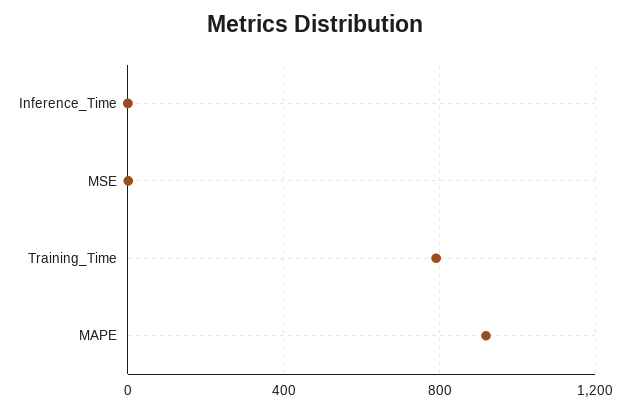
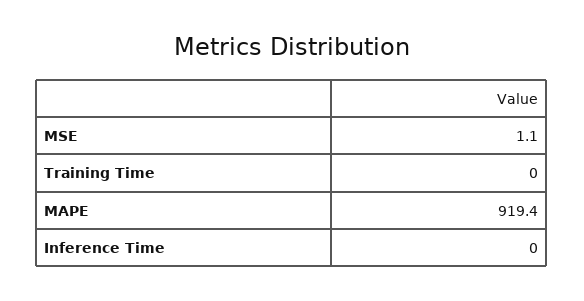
  {
    "Inference_Time": 0,
    "MSE": 1.1,
-   "Training_Time": 800,
+   "Training_Time": 0,
    "MAPE": 919.4
  }

